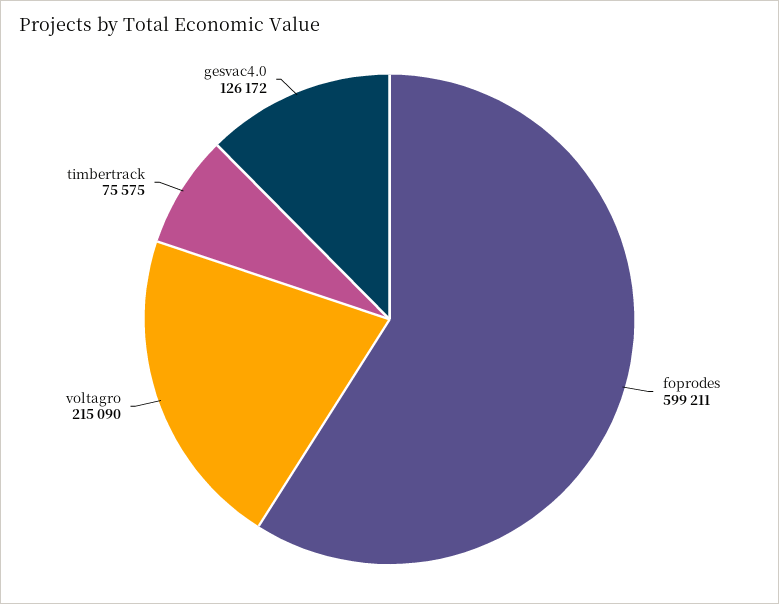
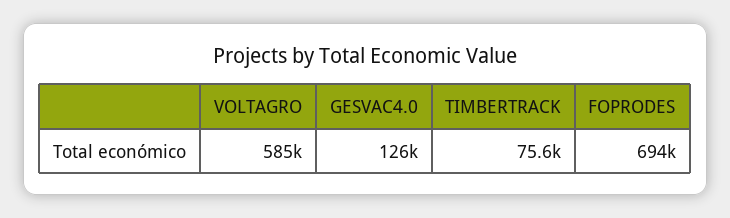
  {
-   "foprodes": 599211,
+   "foprodes": 694000,
-   "voltagro": 215090,
+   "voltagro": 585000,
    "timbertrack": 75575,
    "gesvac4.0": 126172
  }

